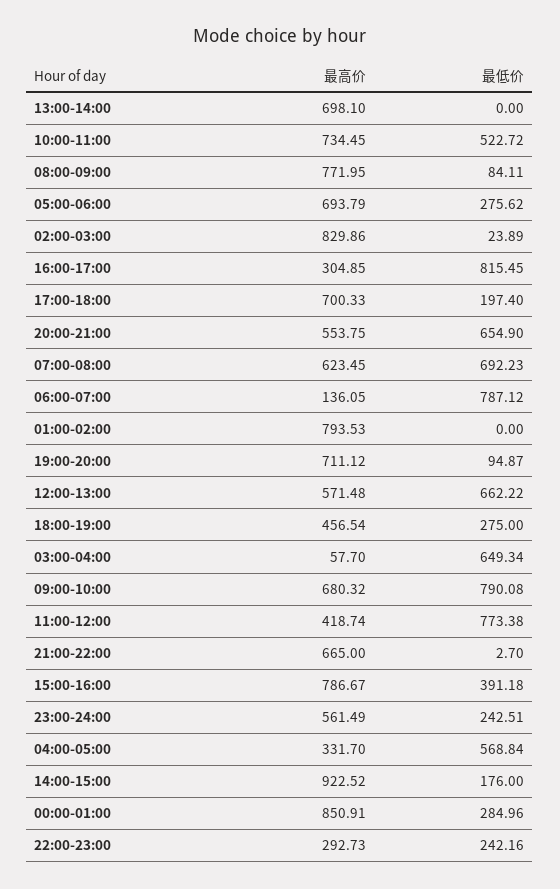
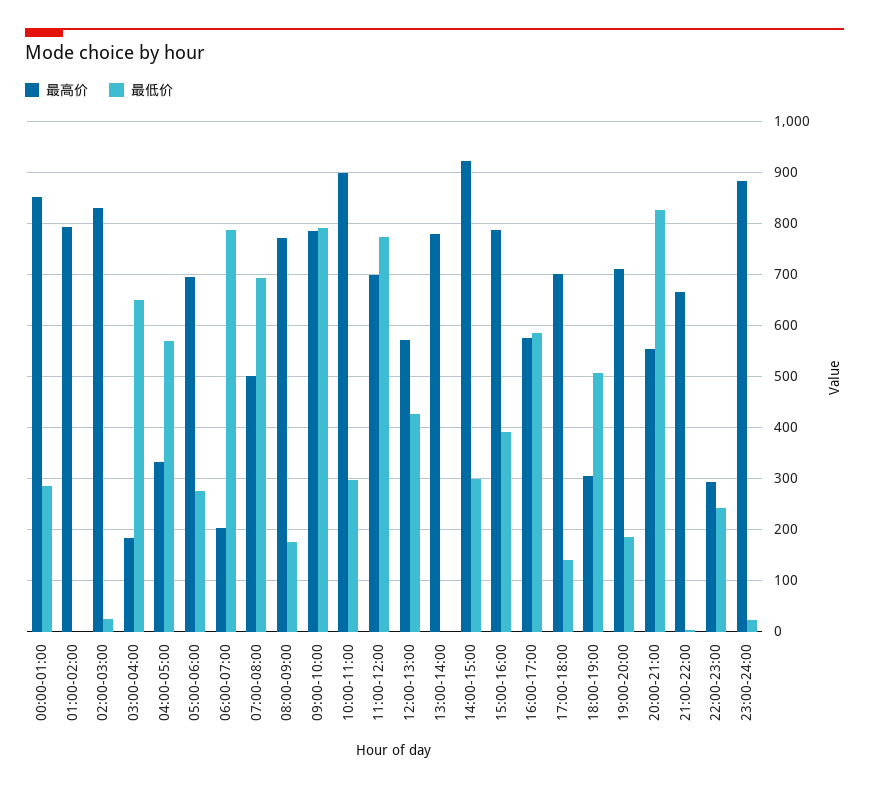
  {
    "最高价": {
-     "13:00-14:00": 698.1,
+     "13:00-14:00": 780,
-     "10:00-11:00": 734.45,
+     "10:00-11:00": 900,
      "08:00-09:00": 771.95,
      "05:00-06:00": 693.79,
      "02:00-03:00": 829.86,
-     "16:00-17:00": 304.85,
+     "16:00-17:00": 580,
      "17:00-18:00": 700.33,
      "20:00-21:00": 553.75,
-     "07:00-08:00": 623.45,
+     "07:00-08:00": 500,
-     "06:00-07:00": 136.05,
+     "06:00-07:00": 200,
      "01:00-02:00": 793.53,
      "19:00-20:00": 711.12,
      "12:00-13:00": 571.48,
-     "18:00-19:00": 456.54,
+     "18:00-19:00": 300,
-     "03:00-04:00": 57.7,
+     "03:00-04:00": 180,
-     "09:00-10:00": 680.32,
+     "09:00-10:00": 780,
-     "11:00-12:00": 418.74,
+     "11:00-12:00": 700,
      "21:00-22:00": 665,
      "15:00-16:00": 786.67,
-     "23:00-24:00": 561.49,
+     "23:00-24:00": 880,
      "04:00-05:00": 331.7,
      "14:00-15:00": 922.52,
      "00:00-01:00": 850.91,
      "22:00-23:00": 292.73
    },
    "最低价": {
      "13:00-14:00": 0,
-     "10:00-11:00": 522.72,
+     "10:00-11:00": 300,
-     "08:00-09:00": 84.11,
+     "08:00-09:00": 180,
      "05:00-06:00": 275.62,
      "02:00-03:00": 23.89,
-     "16:00-17:00": 815.45,
+     "16:00-17:00": 580,
-     "17:00-18:00": 197.4,
+     "17:00-18:00": 140,
-     "20:00-21:00": 654.9,
+     "20:00-21:00": 820,
      "07:00-08:00": 692.23,
      "06:00-07:00": 787.12,
      "01:00-02:00": 0,
-     "19:00-20:00": 94.87,
+     "19:00-20:00": 180,
-     "12:00-13:00": 662.22,
+     "12:00-13:00": 420,
-     "18:00-19:00": 275,
+     "18:00-19:00": 500,
      "03:00-04:00": 649.34,
      "09:00-10:00": 790.08,
      "11:00-12:00": 773.38,
      "21:00-22:00": 2.7,
      "15:00-16:00": 391.18,
-     "23:00-24:00": 242.51,
+     "23:00-24:00": 20,
      "04:00-05:00": 568.84,
-     "14:00-15:00": 176,
+     "14:00-15:00": 300,
      "00:00-01:00": 284.96,
      "22:00-23:00": 242.16
    }
  }

